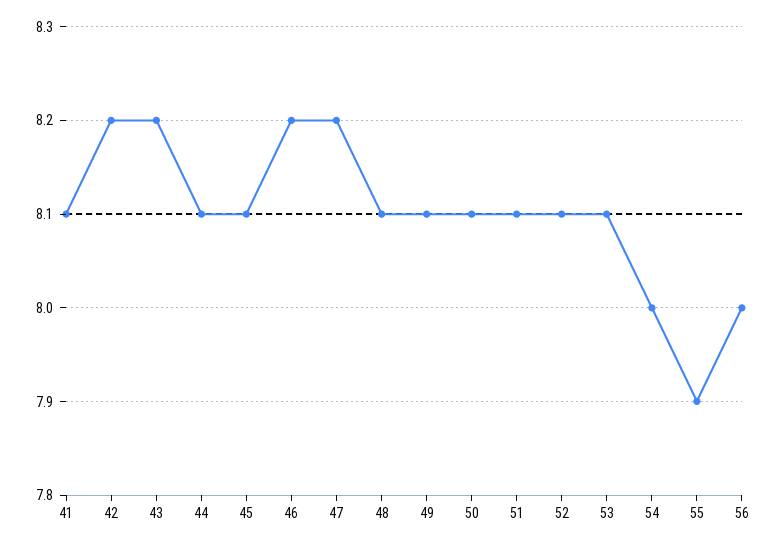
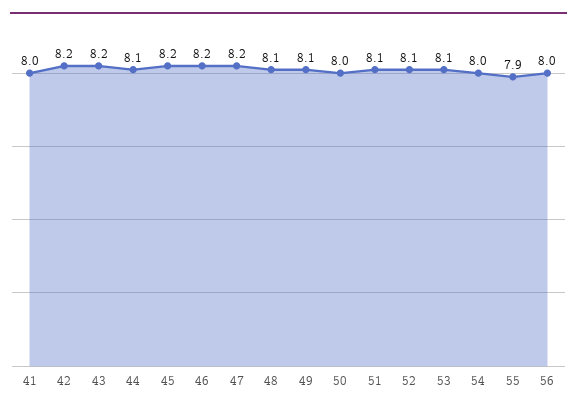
  {
-   "41": 8.1,
+   "41": 8,
    "42": 8.2,
    "43": 8.2,
    "44": 8.1,
-   "45": 8.1,
+   "45": 8.2,
    "46": 8.2,
    "47": 8.2,
    "48": 8.1,
    "49": 8.1,
-   "50": 8.1,
+   "50": 8,
    "51": 8.1,
    "52": 8.1,
    "53": 8.1,
    "54": 8,
    "55": 7.9,
    "56": 8
  }

